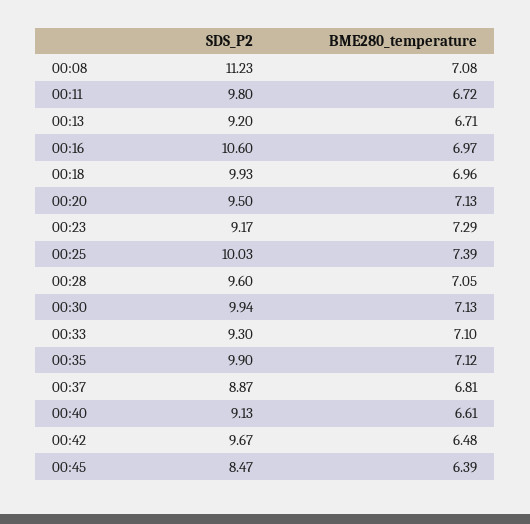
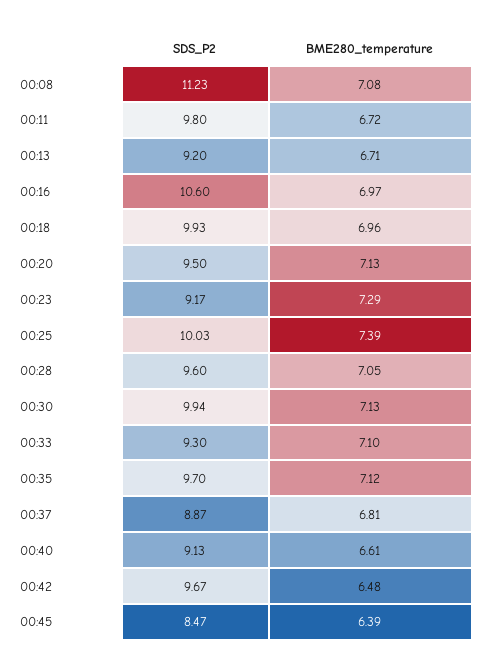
  {
    "SDS_P2": {
      "00:08": 11.23,
      "00:11": 9.8,
      "00:13": 9.2,
      "00:16": 10.6,
      "00:18": 9.93,
      "00:20": 9.5,
      "00:23": 9.17,
      "00:25": 10.03,
      "00:28": 9.6,
      "00:30": 9.94,
      "00:33": 9.3,
-     "00:35": 9.9,
+     "00:35": 9.7,
      "00:37": 8.87,
      "00:40": 9.13,
      "00:42": 9.67,
      "00:45": 8.47
    },
    "BME280_temperature": {
      "00:08": 7.08,
      "00:11": 6.72,
      "00:13": 6.71,
      "00:16": 6.97,
      "00:18": 6.96,
      "00:20": 7.13,
      "00:23": 7.29,
      "00:25": 7.39,
      "00:28": 7.05,
      "00:30": 7.13,
      "00:33": 7.1,
      "00:35": 7.12,
      "00:37": 6.81,
      "00:40": 6.61,
      "00:42": 6.48,
      "00:45": 6.39
    }
  }

